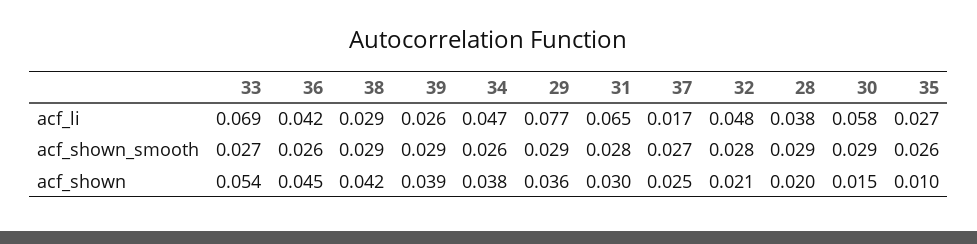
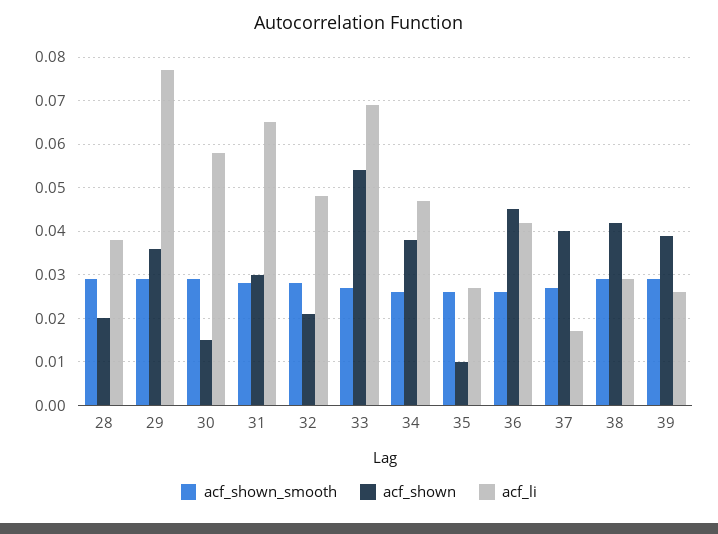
  {
    "acf_li": {
      "33": 0.069,
      "36": 0.042,
      "38": 0.029,
      "39": 0.026,
      "34": 0.047,
      "29": 0.077,
      "31": 0.065,
      "37": 0.017,
      "32": 0.048,
      "28": 0.038,
      "30": 0.058,
      "35": 0.027
    },
    "acf_shown_smooth": {
      "33": 0.027,
      "36": 0.026,
      "38": 0.029,
      "39": 0.029,
      "34": 0.026,
      "29": 0.029,
      "31": 0.028,
      "37": 0.027,
      "32": 0.028,
      "28": 0.029,
      "30": 0.029,
      "35": 0.026
    },
    "acf_shown": {
      "33": 0.054,
      "36": 0.045,
      "38": 0.042,
      "39": 0.039,
      "34": 0.038,
      "29": 0.036,
      "31": 0.03,
-     "37": 0.025,
+     "37": 0.04,
      "32": 0.021,
      "28": 0.02,
      "30": 0.015,
      "35": 0.01
    }
  }

